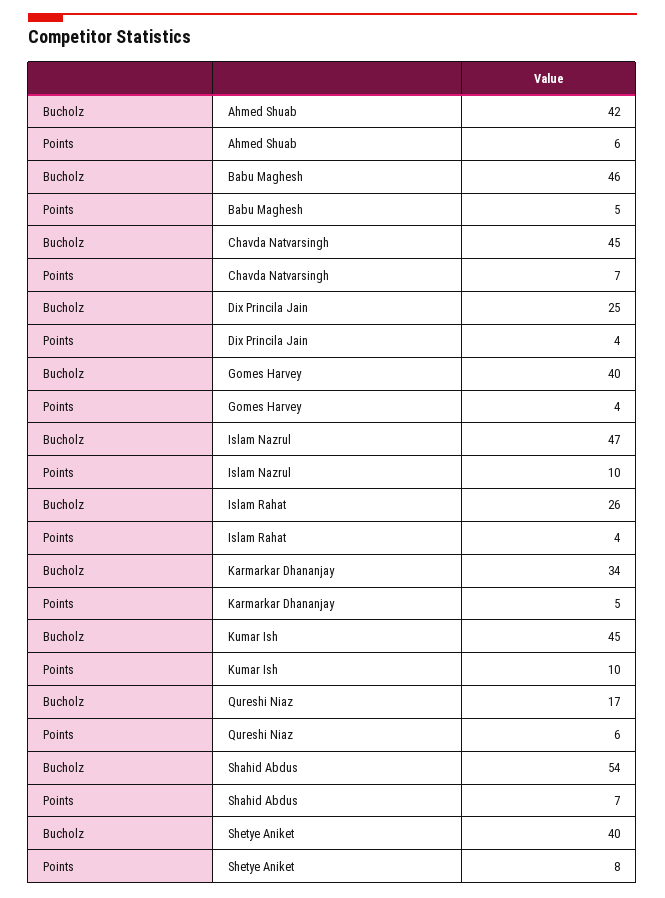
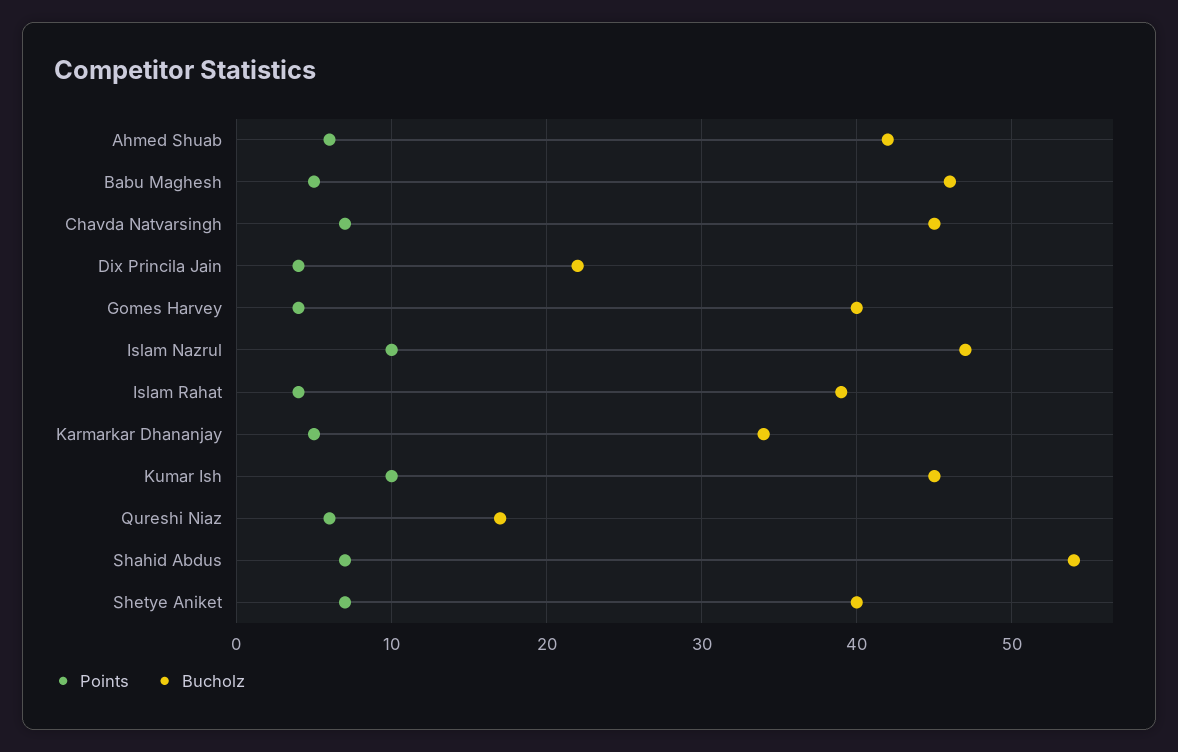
  {
    "Bucholz": {
      "Ahmed Shuab": 42,
      "Babu Maghesh": 46,
      "Chavda Natvarsingh": 45,
-     "Dix Princila Jain": 25,
+     "Dix Princila Jain": 22,
      "Gomes Harvey": 40,
      "Islam Nazrul": 47,
-     "Islam Rahat": 26,
+     "Islam Rahat": 39,
      "Karmarkar Dhananjay": 34,
      "Kumar Ish": 45,
      "Qureshi Niaz": 17,
      "Shahid Abdus": 54,
      "Shetye Aniket": 40
    },
    "Points": {
      "Ahmed Shuab": 6,
      "Babu Maghesh": 5,
      "Chavda Natvarsingh": 7,
      "Dix Princila Jain": 4,
      "Gomes Harvey": 4,
      "Islam Nazrul": 10,
      "Islam Rahat": 4,
      "Karmarkar Dhananjay": 5,
      "Kumar Ish": 10,
      "Qureshi Niaz": 6,
      "Shahid Abdus": 7,
-     "Shetye Aniket": 8
+     "Shetye Aniket": 7
    }
  }

